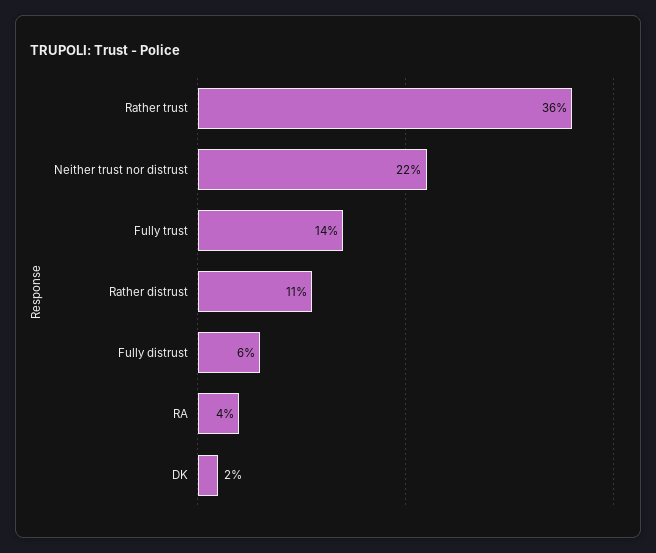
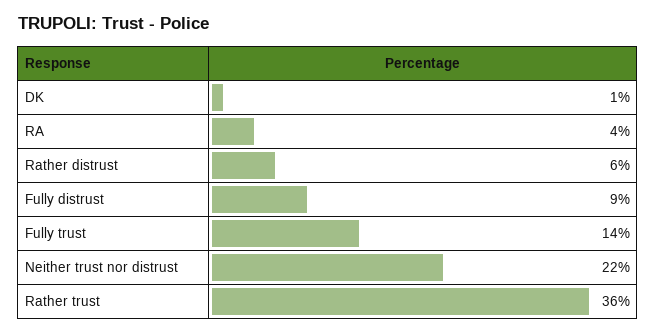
  {
    "Rather trust": 36,
    "Neither trust nor distrust": 22,
    "Fully trust": 14,
-   "Rather distrust": 11,
+   "Rather distrust": 6,
-   "Fully distrust": 6,
+   "Fully distrust": 9,
    "RA": 4,
-   "DK": 2
+   "DK": 1
  }

